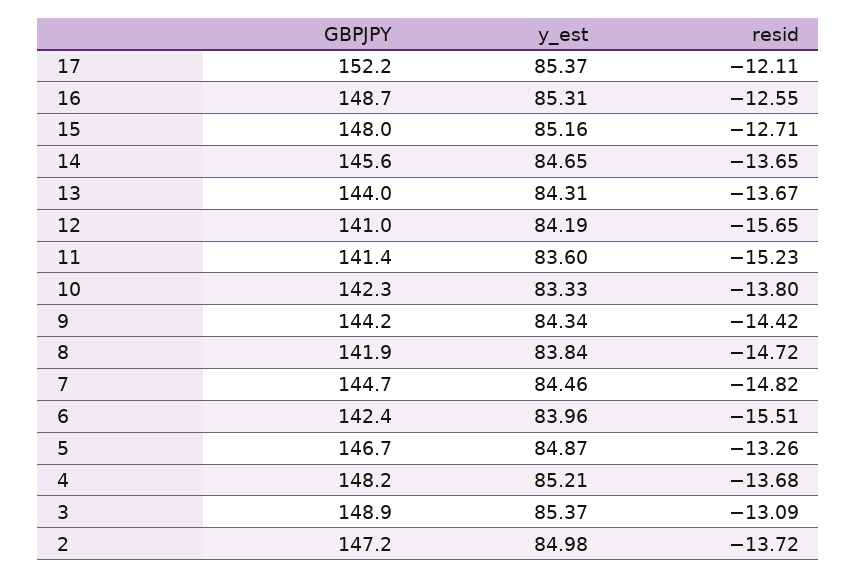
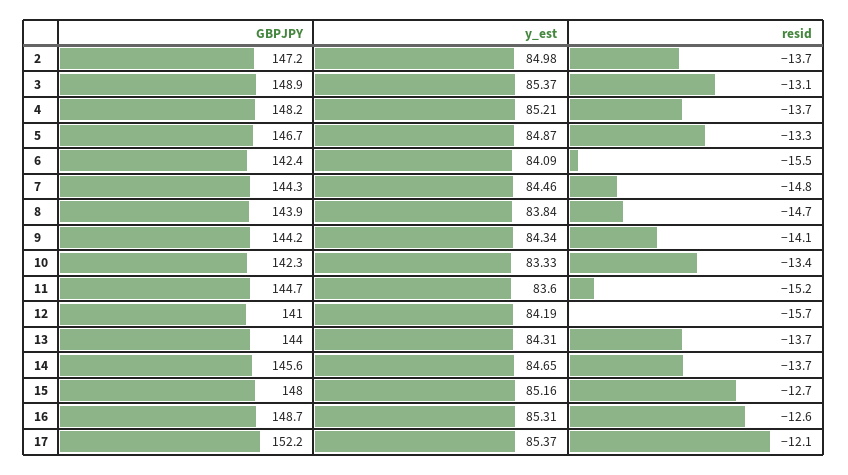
  {
    "GBPJPY": {
      "17": 152.2,
      "16": 148.7,
      "15": 148,
      "14": 145.6,
      "13": 144,
      "12": 141,
-     "11": 141.4,
+     "11": 144.7,
      "10": 142.3,
      "9": 144.2,
-     "8": 141.9,
+     "8": 143.9,
-     "7": 144.7,
+     "7": 144.3,
      "6": 142.4,
      "5": 146.7,
      "4": 148.2,
      "3": 148.9,
      "2": 147.2
    },
    "y_est": {
      "17": 85.37,
      "16": 85.31,
      "15": 85.16,
      "14": 84.65,
      "13": 84.31,
      "12": 84.19,
      "11": 83.6,
      "10": 83.33,
      "9": 84.34,
      "8": 83.84,
      "7": 84.46,
-     "6": 83.96,
+     "6": 84.09,
      "5": 84.87,
      "4": 85.21,
      "3": 85.37,
      "2": 84.98
    },
    "resid": {
      "17": -12.11,
      "16": -12.55,
      "15": -12.71,
      "14": -13.65,
      "13": -13.67,
      "12": -15.65,
      "11": -15.23,
-     "10": -13.8,
+     "10": -13.4,
-     "9": -14.42,
+     "9": -14.1,
      "8": -14.72,
      "7": -14.82,
      "6": -15.51,
      "5": -13.26,
      "4": -13.68,
      "3": -13.09,
      "2": -13.72
    }
  }

